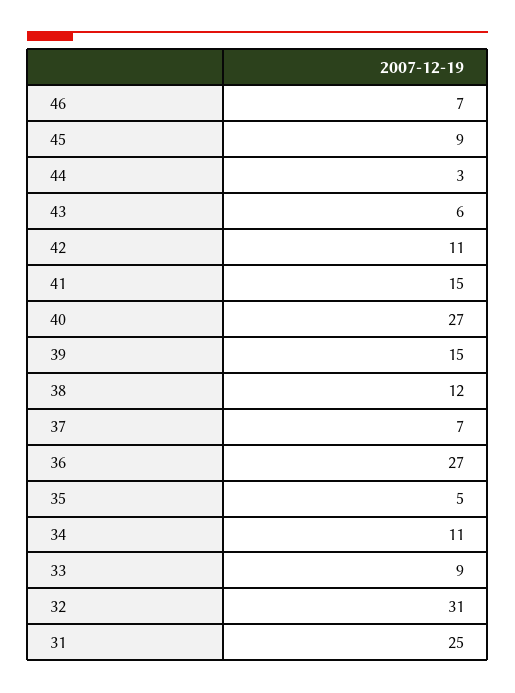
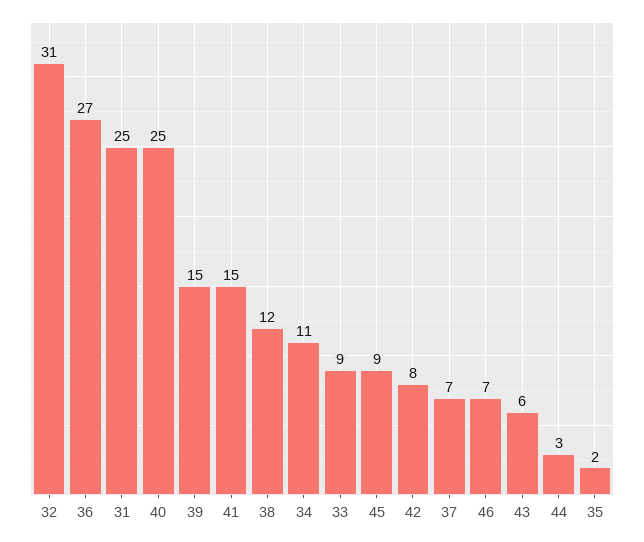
  {
    "46": 7,
    "45": 9,
    "44": 3,
    "43": 6,
-   "42": 11,
+   "42": 8,
    "41": 15,
-   "40": 27,
+   "40": 25,
    "39": 15,
    "38": 12,
    "37": 7,
    "36": 27,
-   "35": 5,
+   "35": 2,
    "34": 11,
    "33": 9,
    "32": 31,
    "31": 25
  }

